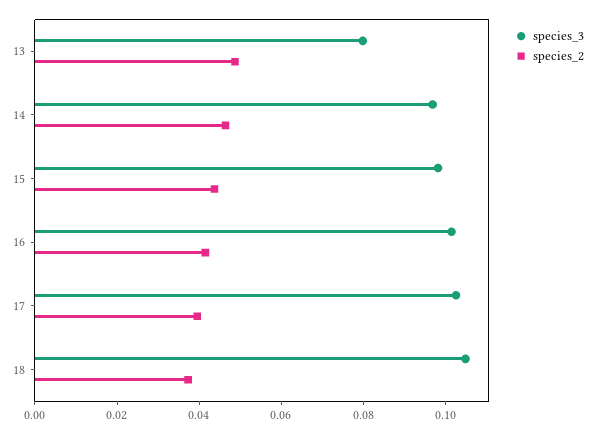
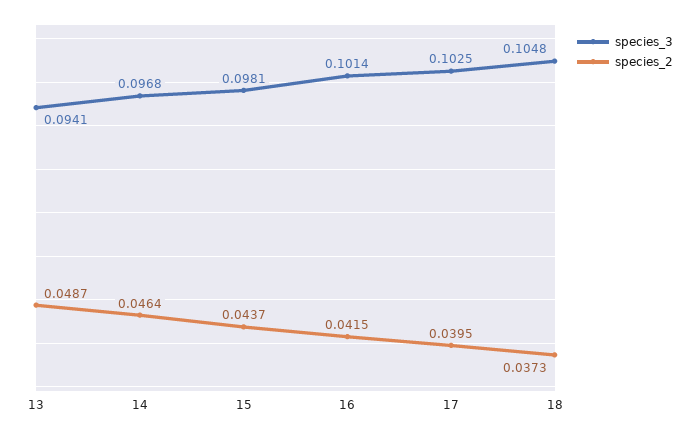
  {
    "species_3": {
-     "13": 0.08,
+     "13": 0.0941,
      "14": 0.0968,
      "15": 0.0981,
      "16": 0.1014,
      "17": 0.1025,
      "18": 0.1048
    },
    "species_2": {
      "13": 0.0487,
      "14": 0.0464,
      "15": 0.0437,
      "16": 0.0415,
      "17": 0.0395,
      "18": 0.0373
    }
  }

